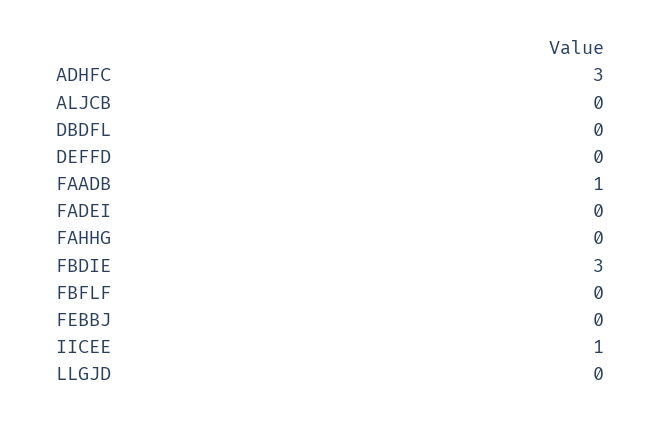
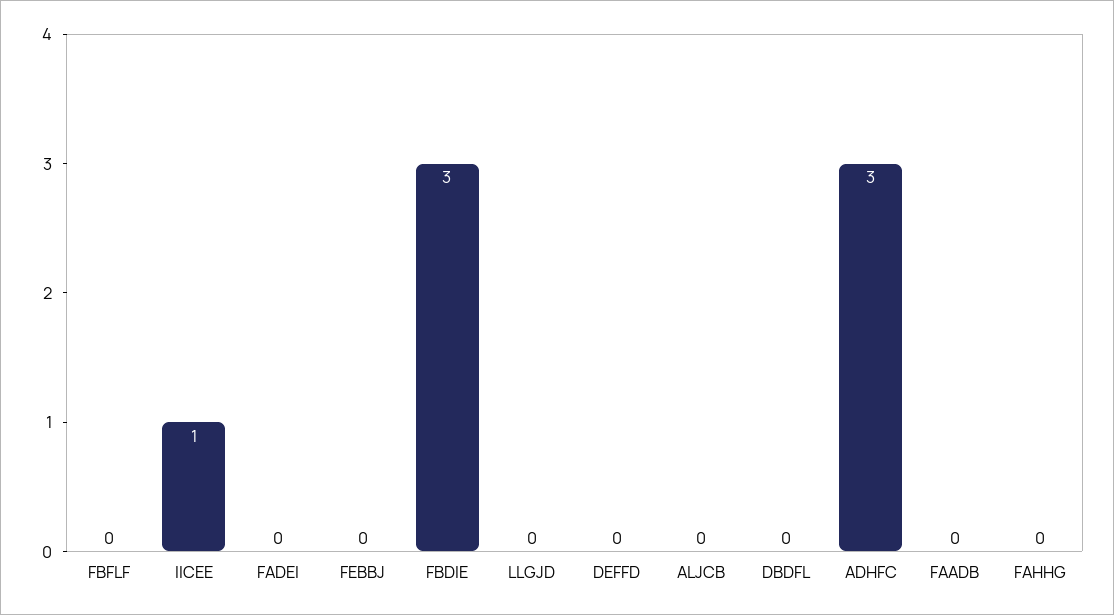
  {
    "ADHFC": 3,
    "ALJCB": 0,
    "DBDFL": 0,
    "DEFFD": 0,
-   "FAADB": 1,
+   "FAADB": 0,
    "FADEI": 0,
    "FAHHG": 0,
    "FBDIE": 3,
    "FBFLF": 0,
    "FEBBJ": 0,
    "IICEE": 1,
    "LLGJD": 0
  }

